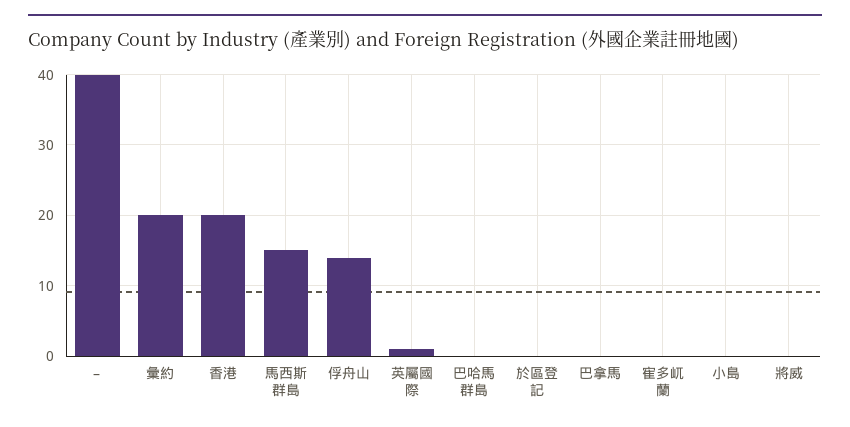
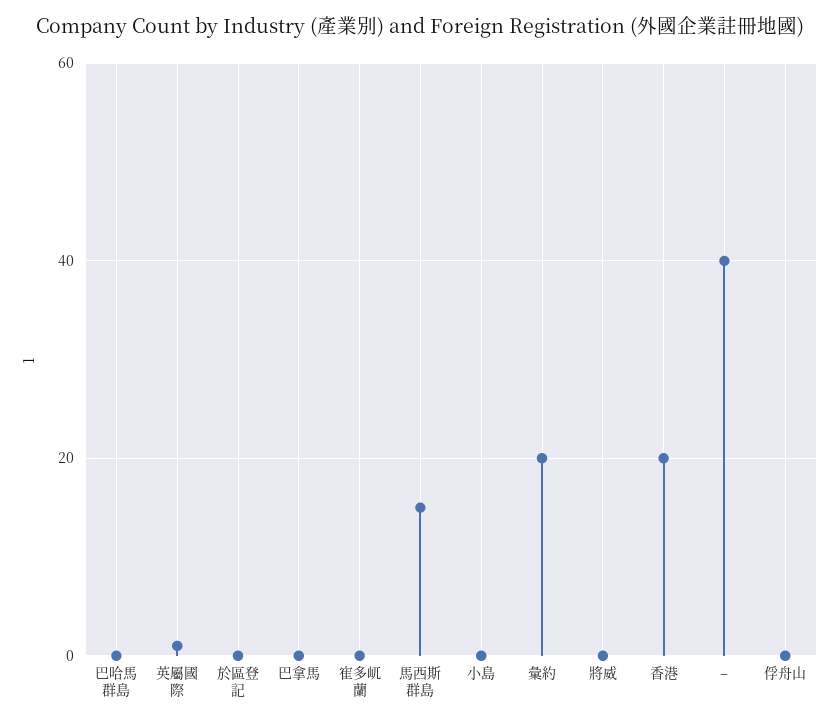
  {
    "–": 40,
    "彙約": 20,
    "香港": 20,
    "馬西斯群島": 15,
-   "俘舟山": 14,
+   "俘舟山": 0,
    "英屬國際": 1,
    "巴哈馬群島": 0,
    "於區登記": 0,
    "巴拿馬": 0,
    "寉多屼蘭": 0,
    "小島": 0,
    "將威": 0
  }

